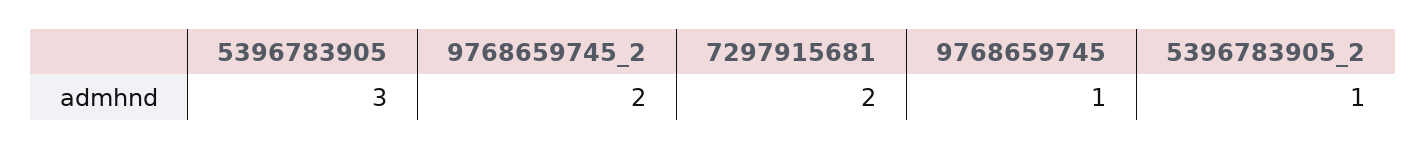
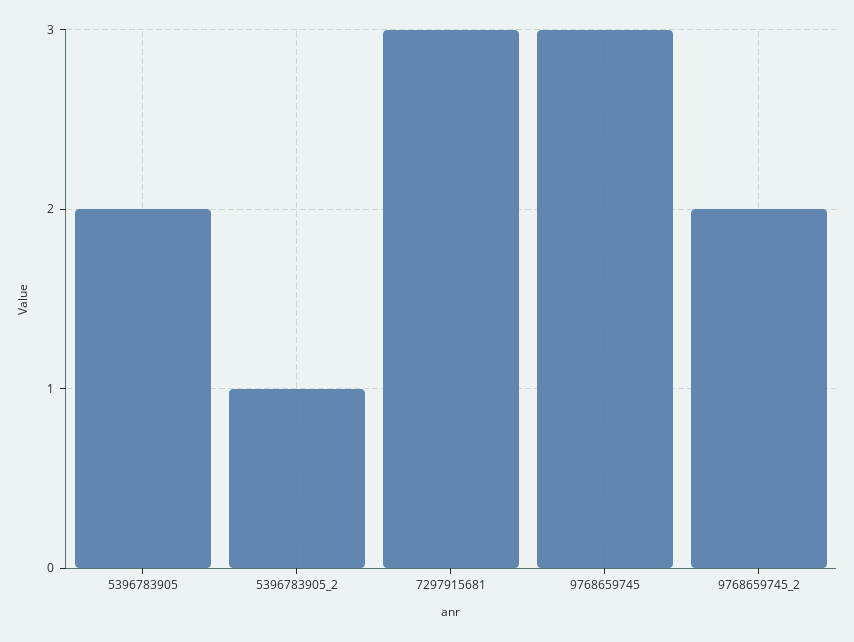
  {
-   "5396783905": 3,
+   "5396783905": 2,
    "9768659745_2": 2,
-   "7297915681": 2,
+   "7297915681": 3,
-   "9768659745": 1,
+   "9768659745": 3,
    "5396783905_2": 1
  }

